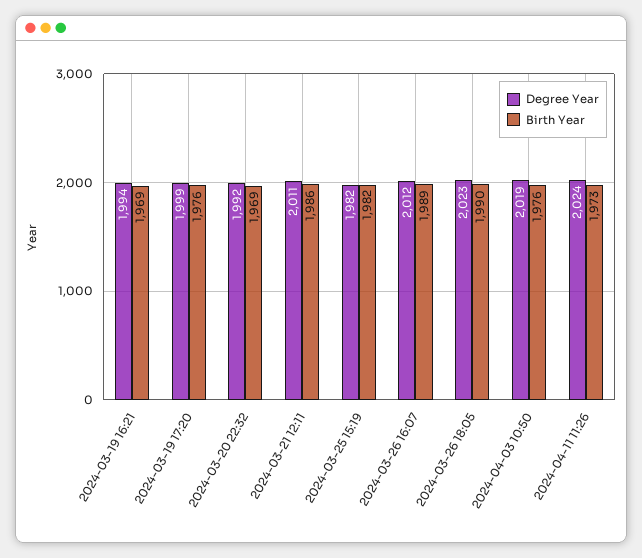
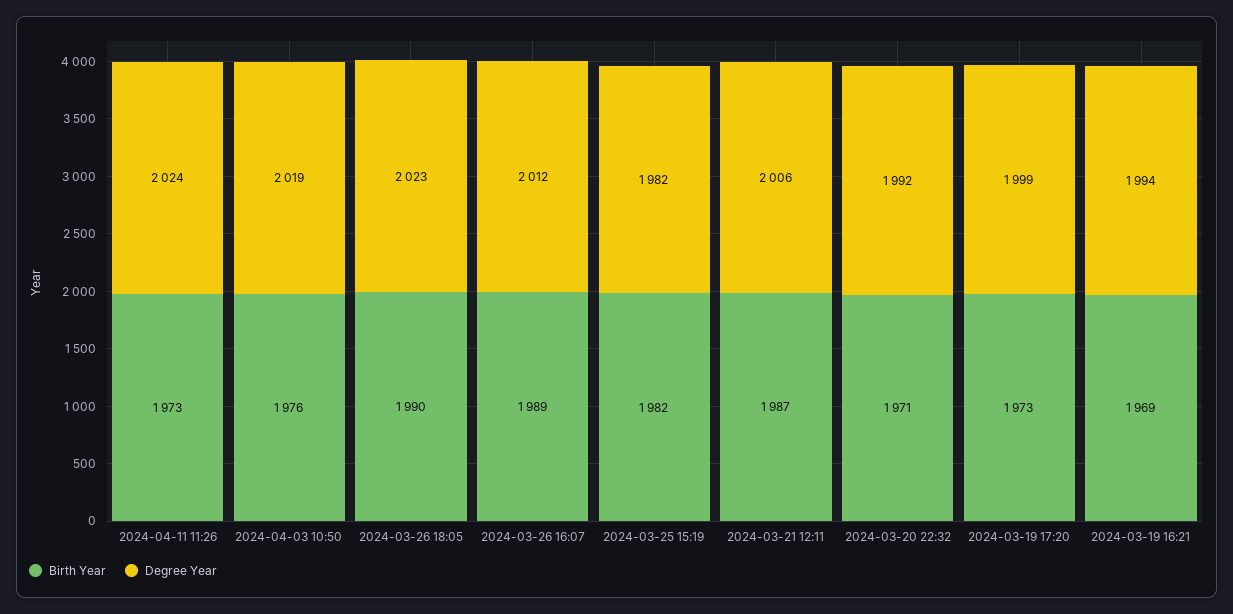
  {
    "Degree Year": {
      "2024-03-19 16:21": 1994,
      "2024-03-19 17:20": 1999,
      "2024-03-20 22:32": 1992,
-     "2024-03-21 12:11": 2011,
+     "2024-03-21 12:11": 2006,
      "2024-03-25 15:19": 1982,
      "2024-03-26 16:07": 2012,
      "2024-03-26 18:05": 2023,
      "2024-04-03 10:50": 2019,
      "2024-04-11 11:26": 2024
    },
    "Birth Year": {
      "2024-03-19 16:21": 1969,
-     "2024-03-19 17:20": 1976,
+     "2024-03-19 17:20": 1973,
-     "2024-03-20 22:32": 1969,
+     "2024-03-20 22:32": 1971,
-     "2024-03-21 12:11": 1986,
+     "2024-03-21 12:11": 1987,
      "2024-03-25 15:19": 1982,
      "2024-03-26 16:07": 1989,
      "2024-03-26 18:05": 1990,
      "2024-04-03 10:50": 1976,
      "2024-04-11 11:26": 1973
    }
  }

